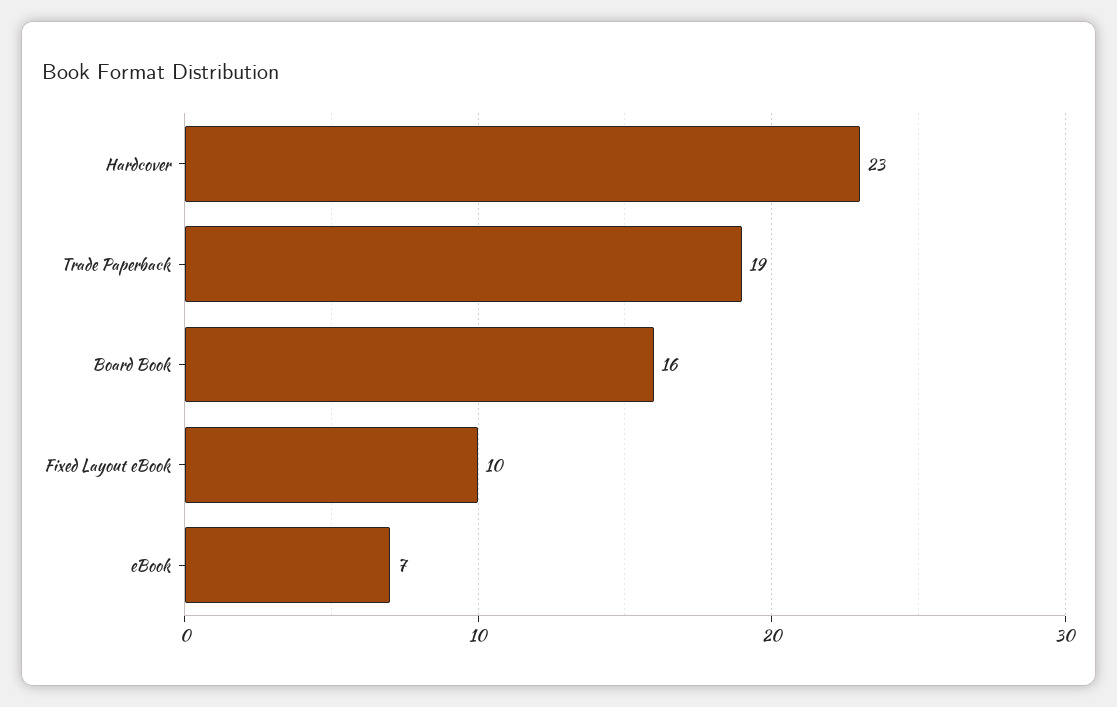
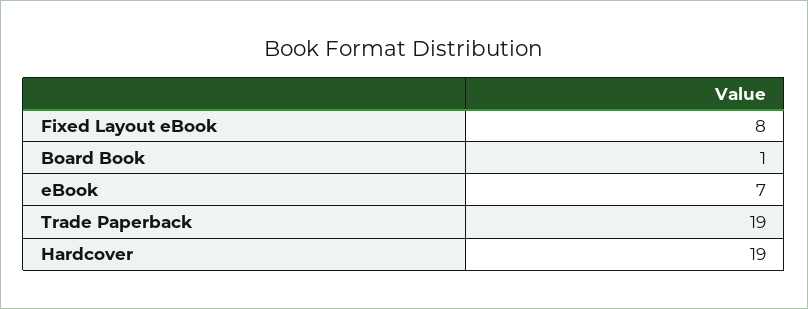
  {
-   "Hardcover": 23,
+   "Hardcover": 19,
    "Trade Paperback": 19,
-   "Board Book": 16,
+   "Board Book": 1,
-   "Fixed Layout eBook": 10,
+   "Fixed Layout eBook": 8,
    "eBook": 7
  }

